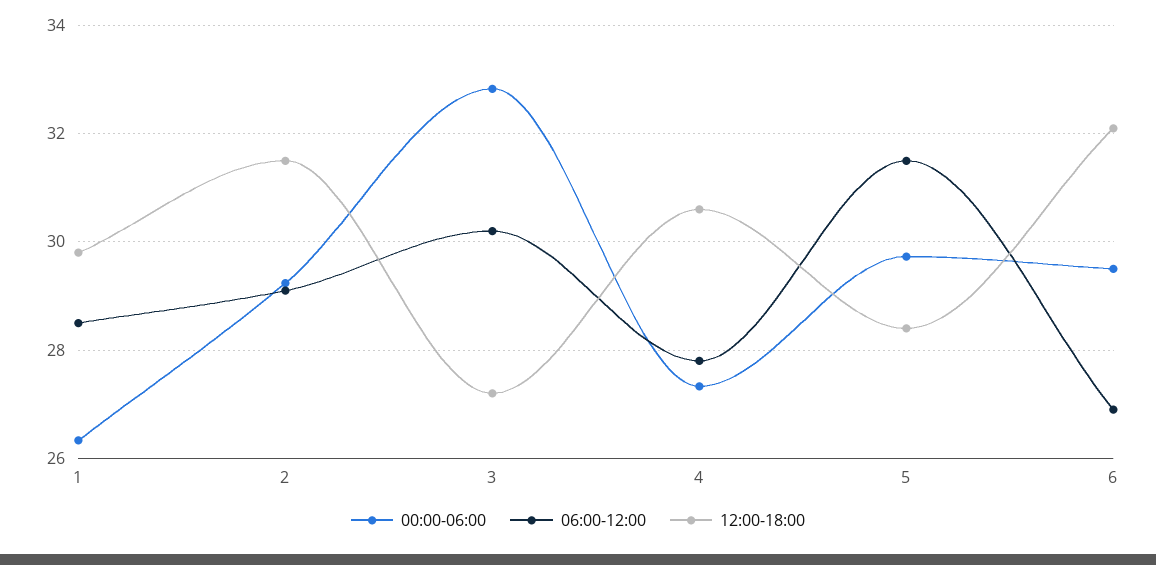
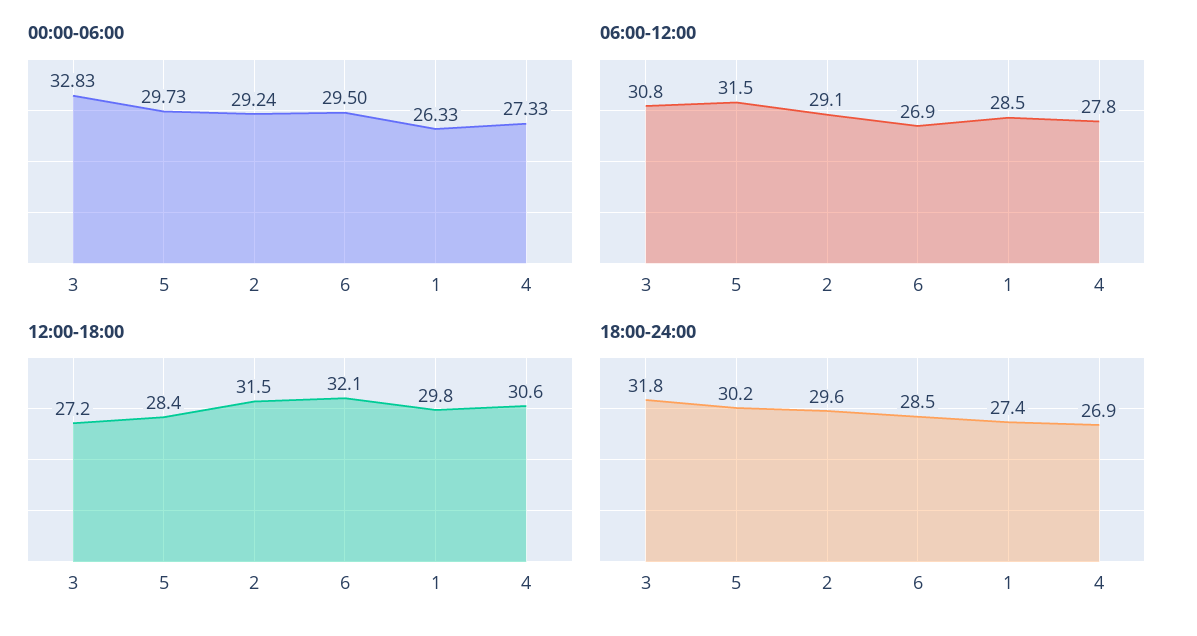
  {
    "00:00-06:00": {
      "1": 26.33,
      "2": 29.24,
      "3": 32.83,
      "4": 27.33,
      "5": 29.73,
      "6": 29.5
    },
    "06:00-12:00": {
      "1": 28.5,
      "2": 29.1,
-     "3": 30.2,
+     "3": 30.8,
      "4": 27.8,
      "5": 31.5,
      "6": 26.9
    },
    "12:00-18:00": {
      "1": 29.8,
      "2": 31.5,
      "3": 27.2,
      "4": 30.6,
      "5": 28.4,
      "6": 32.1
-   }
+   },
+   "18:00-24:00": {
+     "3": 31.8,
+     "5": 30.2,
+     "2": 29.6,
+     "6": 28.5,
+     "1": 27.4,
+     "4": 26.9
+   }
  }

